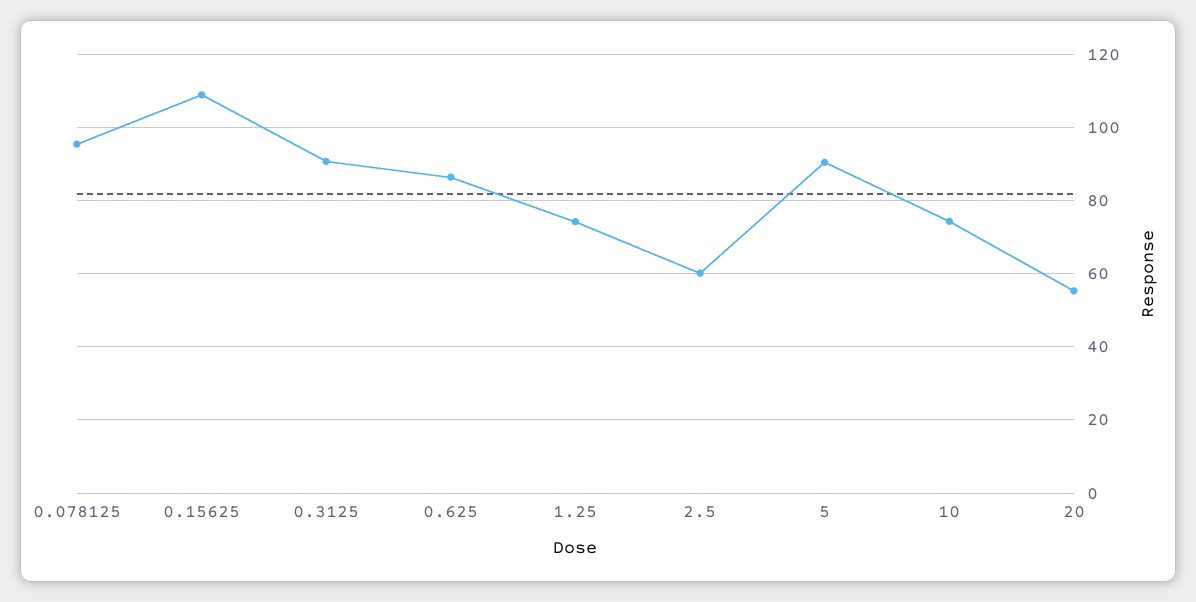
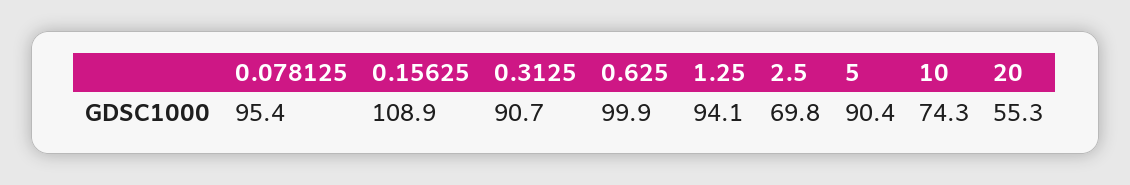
  {
    "0.078125": 95.4,
    "0.15625": 108.9,
    "0.3125": 90.7,
-   "0.625": 86,
+   "0.625": 99.9,
-   "1.25": 74,
+   "1.25": 94.1,
-   "2.5": 60,
+   "2.5": 69.8,
    "5": 90.4,
    "10": 74.3,
    "20": 55.3
  }

